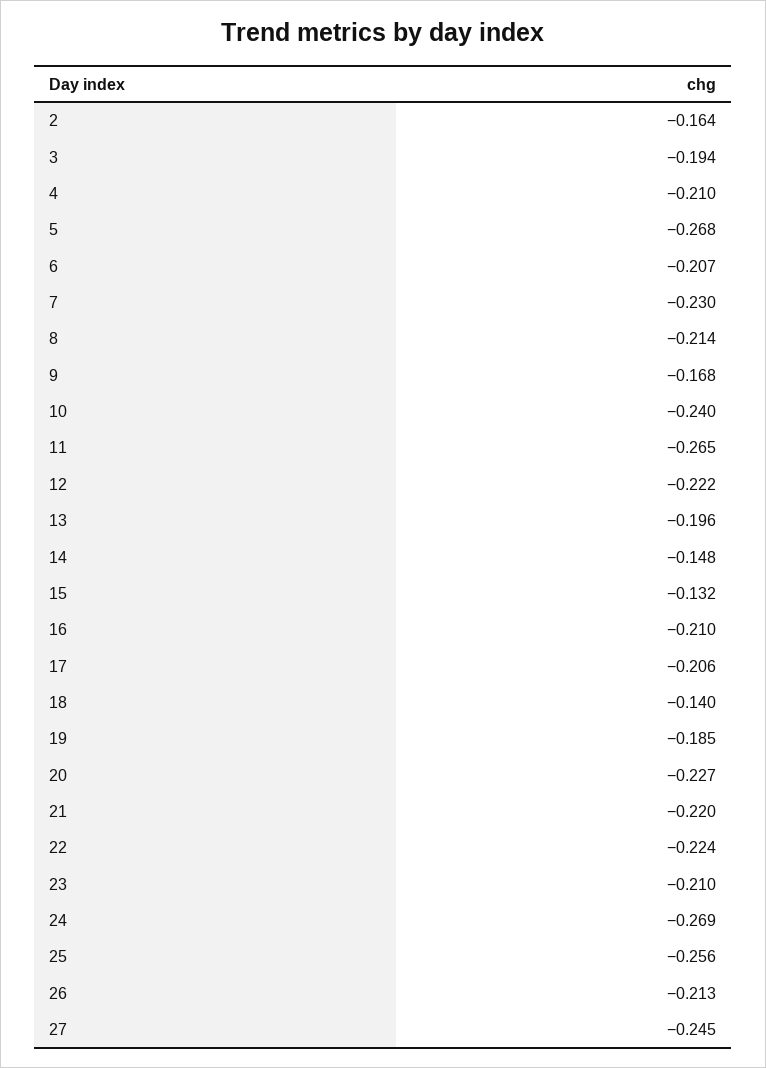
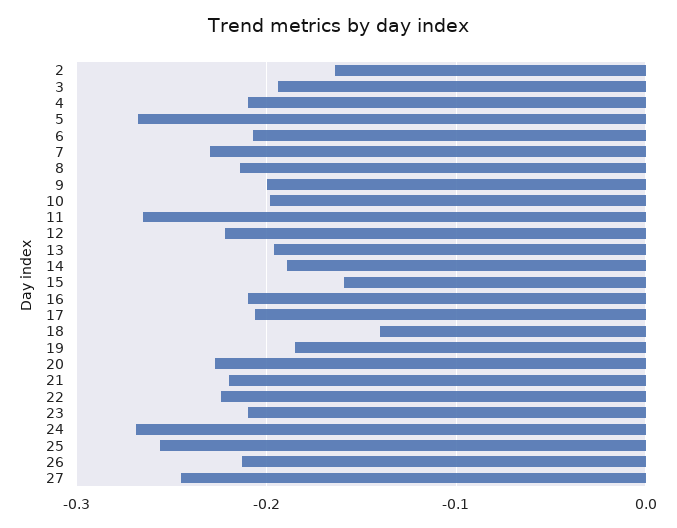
  {
    "2": -0.164,
    "3": -0.194,
    "4": -0.21,
    "5": -0.268,
    "6": -0.207,
    "7": -0.23,
    "8": -0.214,
-   "9": -0.168,
+   "9": -0.2,
-   "10": -0.24,
+   "10": -0.2,
    "11": -0.265,
    "12": -0.222,
    "13": -0.196,
-   "14": -0.148,
+   "14": -0.19,
-   "15": -0.132,
+   "15": -0.16,
    "16": -0.21,
    "17": -0.206,
    "18": -0.14,
    "19": -0.185,
    "20": -0.227,
    "21": -0.22,
    "22": -0.224,
    "23": -0.21,
    "24": -0.269,
    "25": -0.256,
    "26": -0.213,
    "27": -0.245
  }

